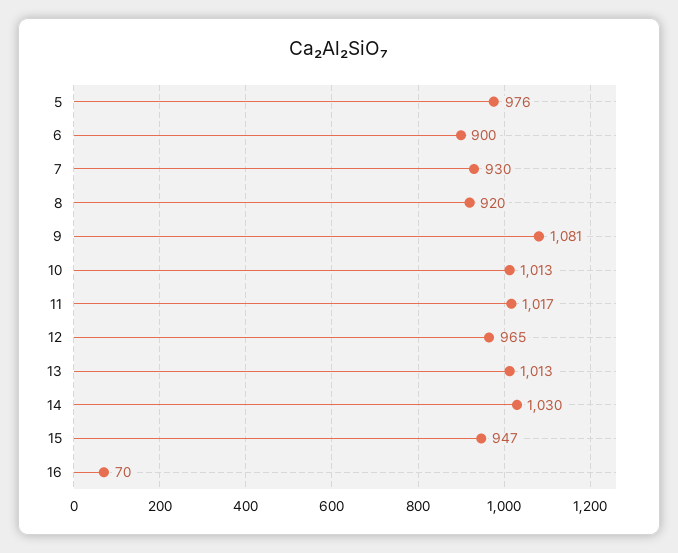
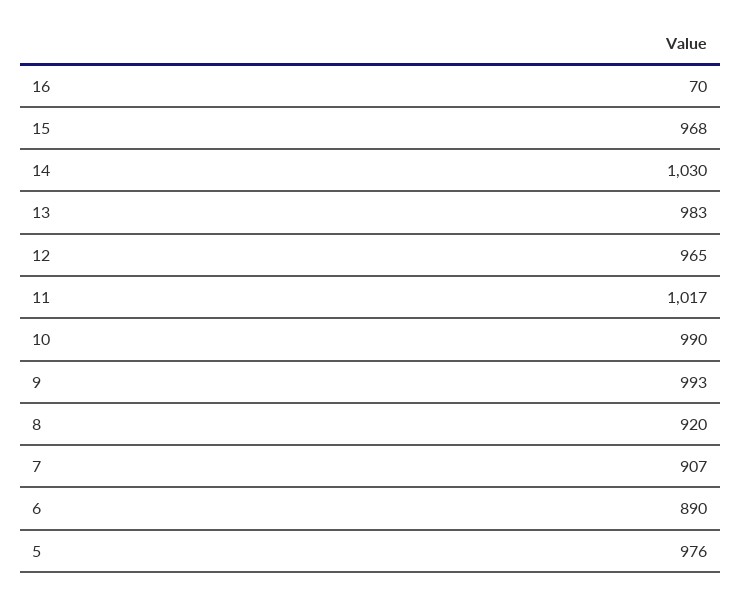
  {
    "5": 976,
-   "6": 900,
+   "6": 890,
-   "7": 930,
+   "7": 907,
    "8": 920,
-   "9": 1081,
+   "9": 993,
-   "10": 1013,
+   "10": 990,
    "11": 1017,
    "12": 965,
-   "13": 1013,
+   "13": 983,
    "14": 1030,
-   "15": 947,
+   "15": 968,
    "16": 70
  }

